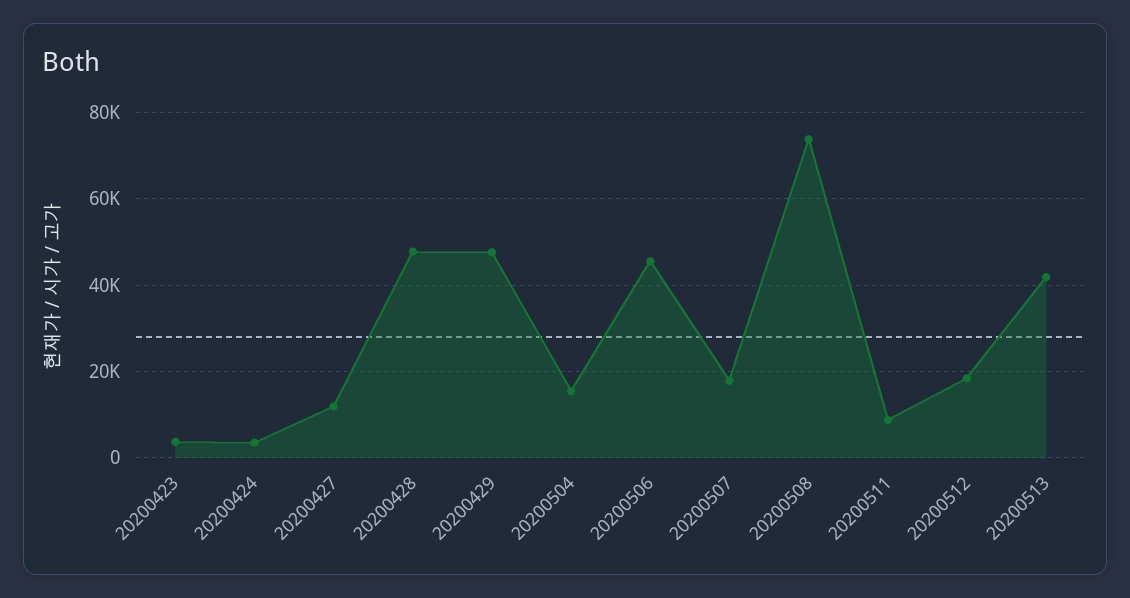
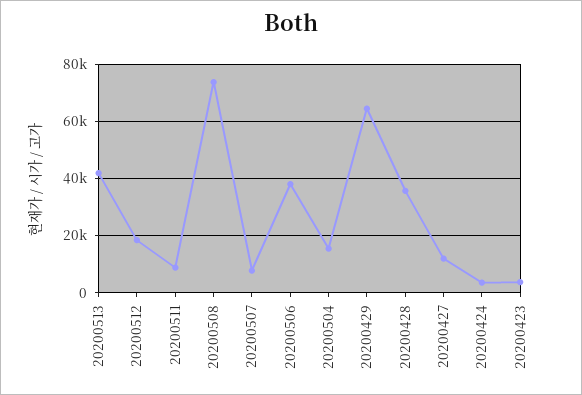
  {
    "20200423": 4000,
    "20200424": 4000,
    "20200427": 12000,
-   "20200428": 48000,
+   "20200428": 35000,
-   "20200429": 48000,
+   "20200429": 65000,
    "20200504": 16000,
-   "20200506": 46000,
+   "20200506": 37500,
-   "20200507": 18000,
+   "20200507": 7500,
    "20200508": 74000,
    "20200511": 8000,
    "20200512": 18000,
    "20200513": 42000
  }

